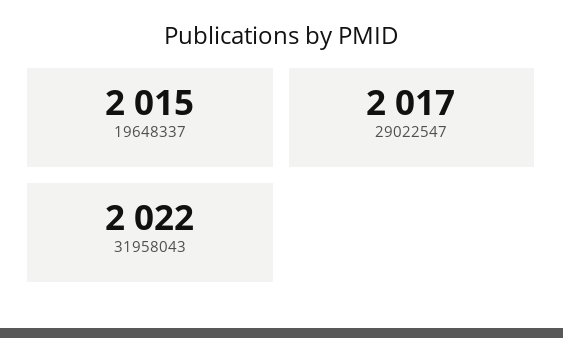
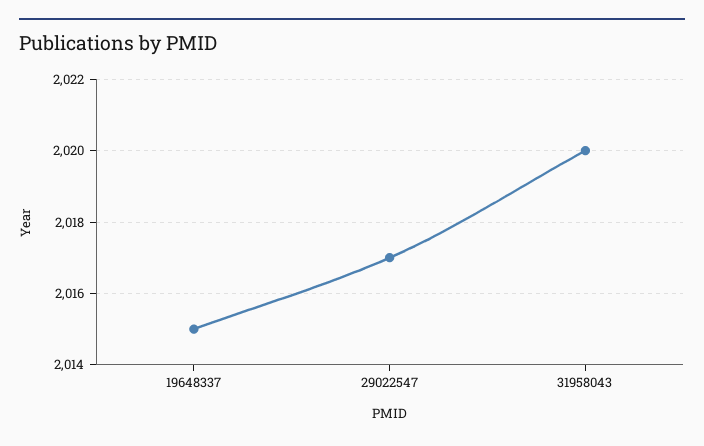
  {
    "19648337": 2015,
    "29022547": 2017,
-   "31958043": 2022
+   "31958043": 2020
  }

